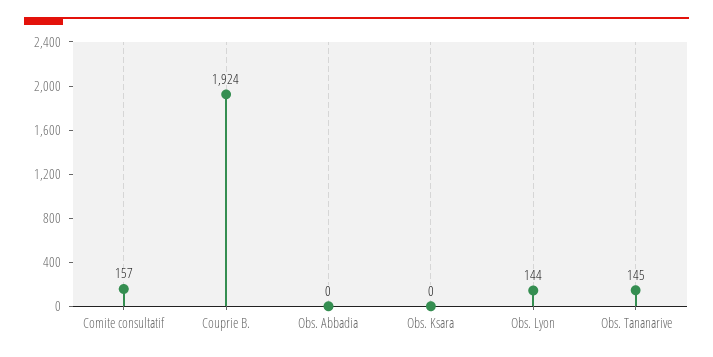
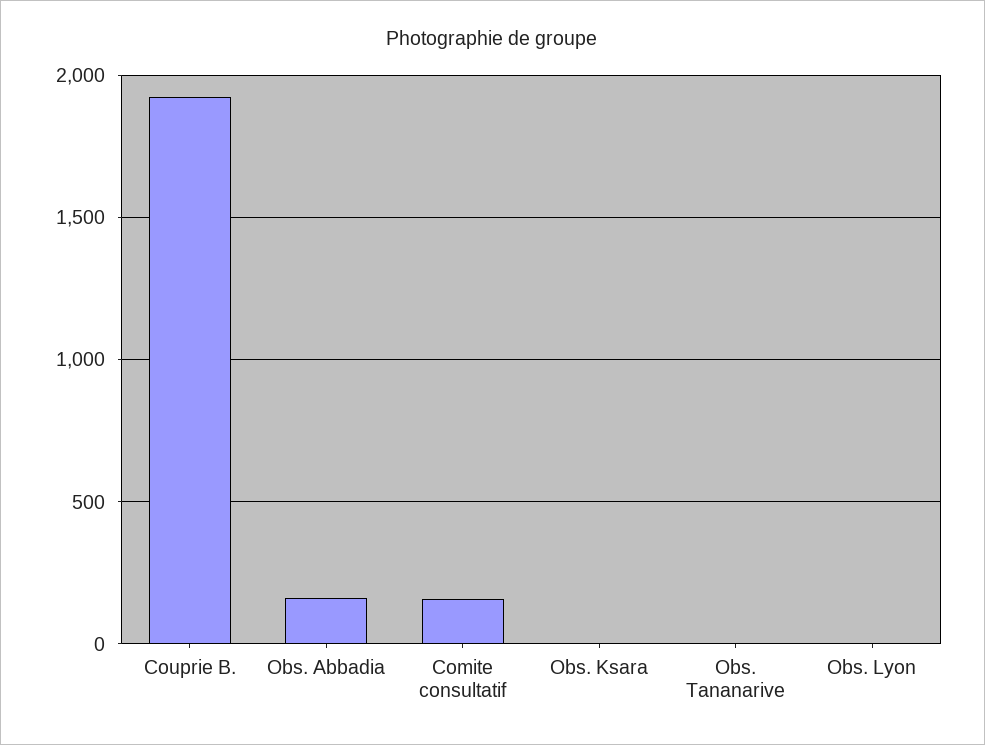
  {
    "Comite consultatif": 157,
    "Couprie B.": 1924,
-   "Obs. Abbadia": 0,
+   "Obs. Abbadia": 150,
    "Obs. Ksara": 0,
-   "Obs. Lyon": 144,
+   "Obs. Lyon": 0,
-   "Obs. Tananarive": 145
+   "Obs. Tananarive": 0
  }

